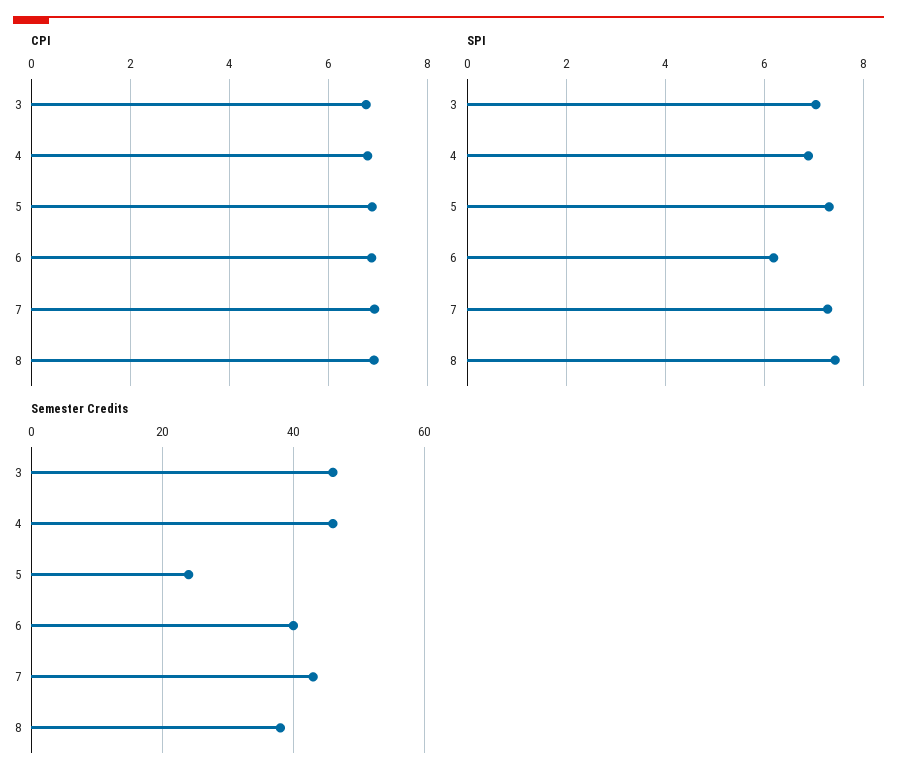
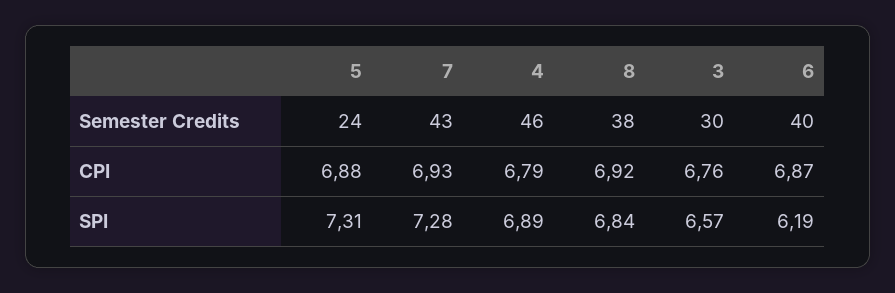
  {
    "CPI": {
      "3": 6.76,
      "4": 6.79,
      "5": 6.88,
      "6": 6.87,
      "7": 6.93,
      "8": 6.92
    },
    "SPI": {
-     "3": 7,
+     "3": 6.57,
      "4": 6.89,
      "5": 7.31,
      "6": 6.19,
      "7": 7.28,
-     "8": 7.4
+     "8": 6.84
    },
    "Semester Credits": {
-     "3": 45,
+     "3": 30,
      "4": 46,
      "5": 24,
      "6": 40,
      "7": 43,
      "8": 38
    }
  }

